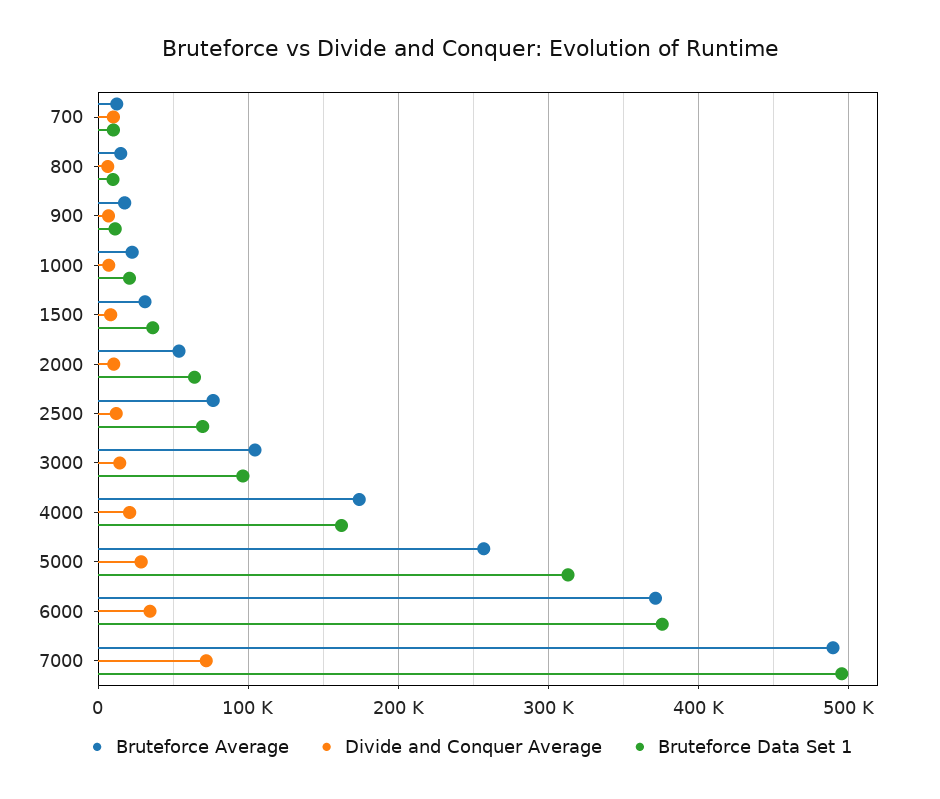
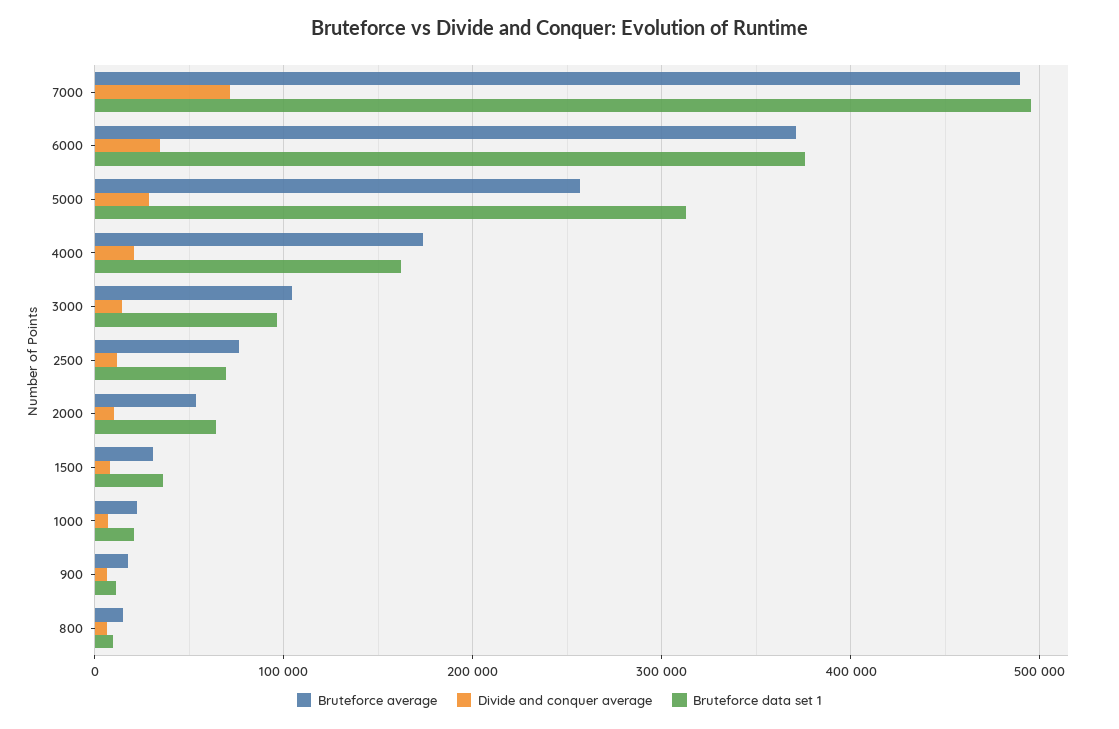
  {
    "Bruteforce Average": {
-     "700": 10000,
      "800": 10000,
      "900": 20000,
      "1000": 20000,
      "1500": 30000,
      "2000": 50000,
      "2500": 80000,
      "3000": 100000,
      "4000": 170000,
      "5000": 260000,
      "6000": 370000,
      "7000": 490000
    },
    "Divide and Conquer Average": {
-     "700": 10000,
      "800": 10000,
      "900": 10000,
      "1000": 10000,
      "1500": 10000,
      "2000": 10000,
      "2500": 10000,
      "3000": 10000,
      "4000": 20000,
      "5000": 30000,
      "6000": 30000,
      "7000": 70000
    },
    "Bruteforce Data Set 1": {
-     "700": 10000,
      "800": 10000,
      "900": 10000,
      "1000": 20000,
      "1500": 40000,
      "2000": 60000,
      "2500": 70000,
      "3000": 100000,
      "4000": 160000,
      "5000": 310000,
      "6000": 380000,
      "7000": 500000
    }
  }

